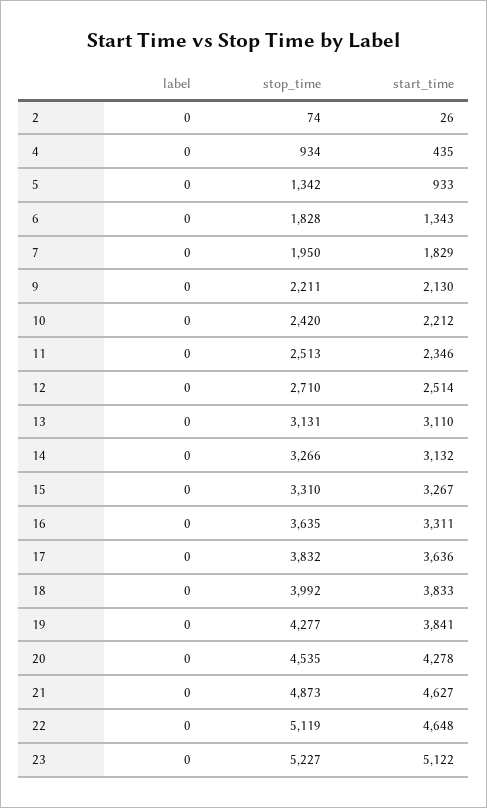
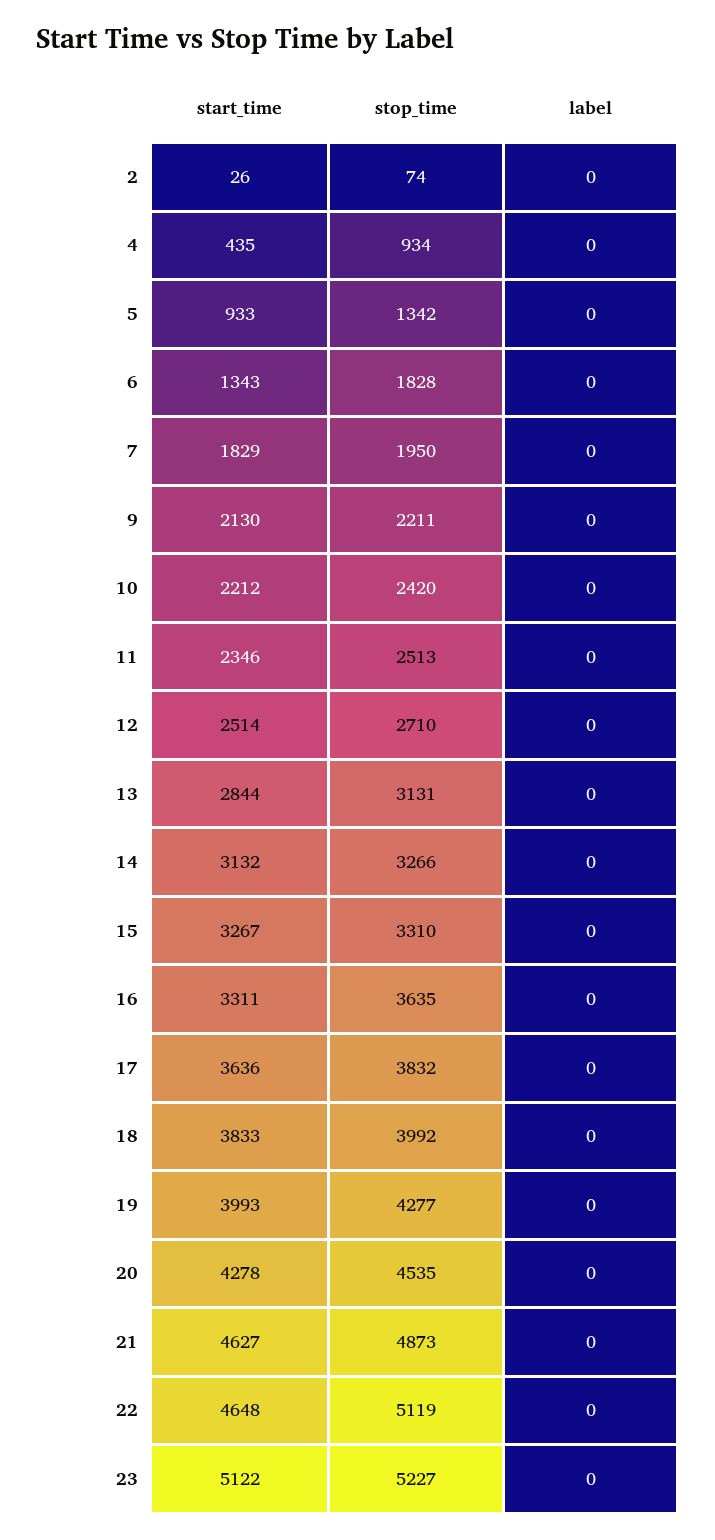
  {
    "label": {
      "2": 0,
      "4": 0,
      "5": 0,
      "6": 0,
      "7": 0,
      "9": 0,
      "10": 0,
      "11": 0,
      "12": 0,
      "13": 0,
      "14": 0,
      "15": 0,
      "16": 0,
      "17": 0,
      "18": 0,
      "19": 0,
      "20": 0,
      "21": 0,
      "22": 0,
      "23": 0
    },
    "stop_time": {
      "2": 74,
      "4": 934,
      "5": 1342,
      "6": 1828,
      "7": 1950,
      "9": 2211,
      "10": 2420,
      "11": 2513,
      "12": 2710,
      "13": 3131,
      "14": 3266,
      "15": 3310,
      "16": 3635,
      "17": 3832,
      "18": 3992,
      "19": 4277,
      "20": 4535,
      "21": 4873,
      "22": 5119,
      "23": 5227
    },
    "start_time": {
      "2": 26,
      "4": 435,
      "5": 933,
      "6": 1343,
      "7": 1829,
      "9": 2130,
      "10": 2212,
      "11": 2346,
      "12": 2514,
-     "13": 3110,
+     "13": 2844,
      "14": 3132,
      "15": 3267,
      "16": 3311,
      "17": 3636,
      "18": 3833,
-     "19": 3841,
+     "19": 3993,
      "20": 4278,
      "21": 4627,
      "22": 4648,
      "23": 5122
    }
  }

